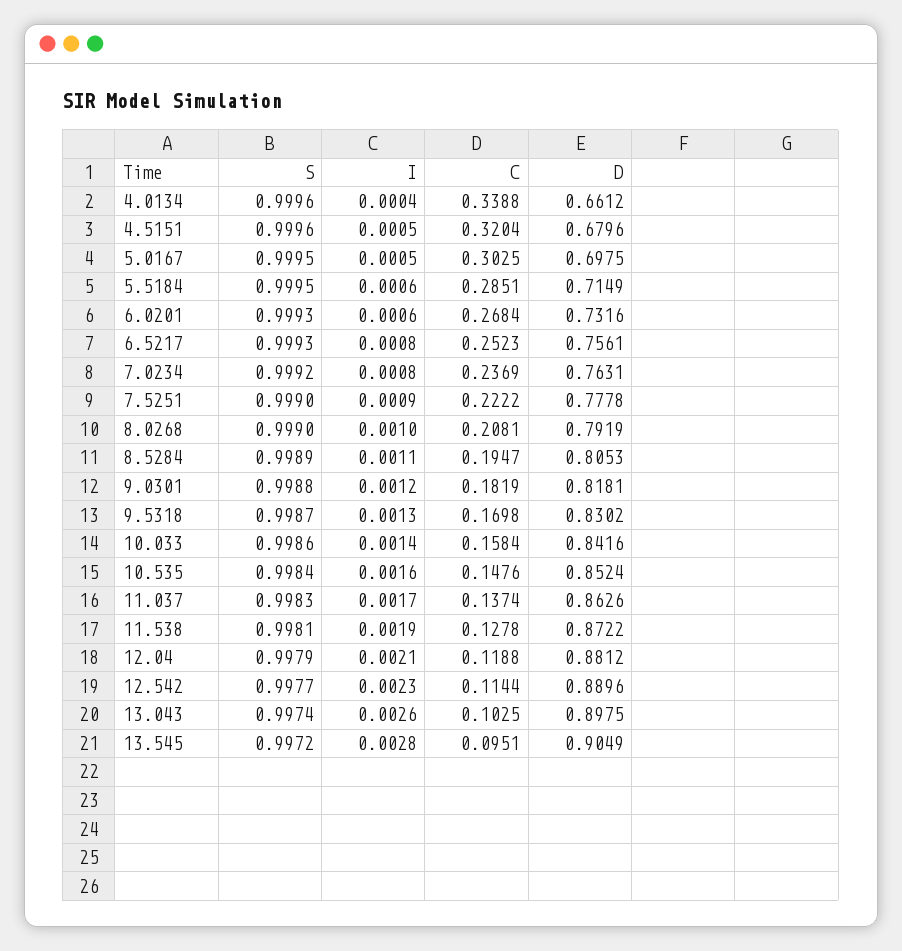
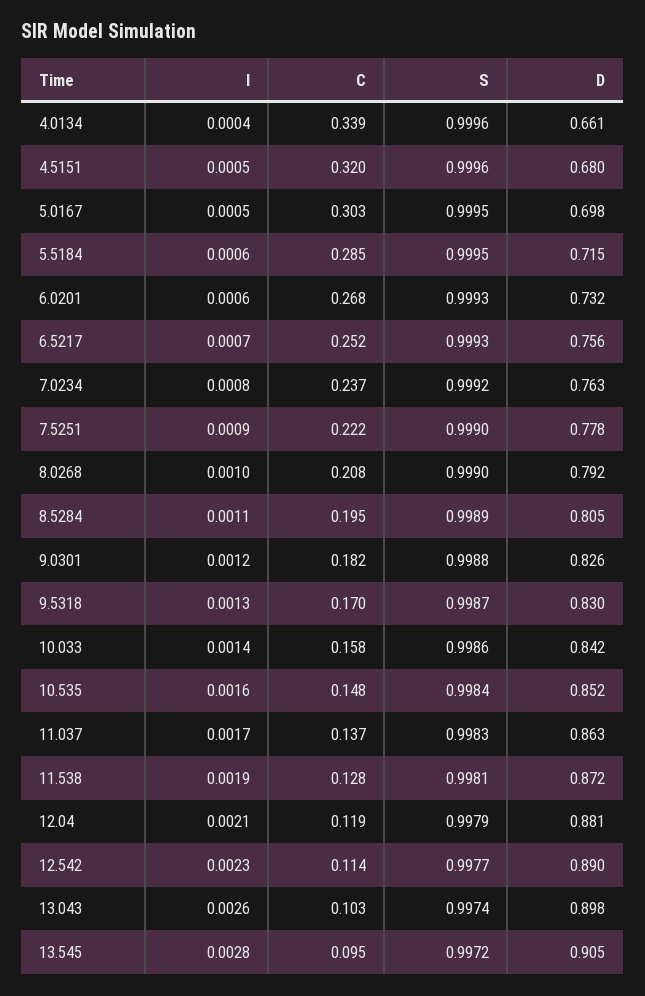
  {
    "S": {
      "4.0134": 0.9996,
      "4.5151": 0.9996,
      "5.0167": 0.9995,
      "5.5184": 0.9995,
      "6.0201": 0.9993,
      "6.5217": 0.9993,
      "7.0234": 0.9992,
      "7.5251": 0.999,
      "8.0268": 0.999,
      "8.5284": 0.9989,
      "9.0301": 0.9988,
      "9.5318": 0.9987,
      "10.033": 0.9986,
      "10.535": 0.9984,
      "11.037": 0.9983,
      "11.538": 0.9981,
      "12.04": 0.9979,
      "12.542": 0.9977,
      "13.043": 0.9974,
      "13.545": 0.9972
    },
    "I": {
      "4.0134": 0.0004,
      "4.5151": 0.0005,
      "5.0167": 0.0005,
      "5.5184": 0.0006,
      "6.0201": 0.0006,
-     "6.5217": 0.0008,
+     "6.5217": 0.0007,
      "7.0234": 0.0008,
      "7.5251": 0.0009,
      "8.0268": 0.001,
      "8.5284": 0.0011,
      "9.0301": 0.0012,
      "9.5318": 0.0013,
      "10.033": 0.0014,
      "10.535": 0.0016,
      "11.037": 0.0017,
      "11.538": 0.0019,
      "12.04": 0.0021,
      "12.542": 0.0023,
      "13.043": 0.0026,
      "13.545": 0.0028
    },
    "C": {
      "4.0134": 0.3388,
      "4.5151": 0.3204,
      "5.0167": 0.3025,
      "5.5184": 0.2851,
      "6.0201": 0.2684,
      "6.5217": 0.2523,
      "7.0234": 0.2369,
      "7.5251": 0.2222,
      "8.0268": 0.2081,
      "8.5284": 0.1947,
      "9.0301": 0.1819,
      "9.5318": 0.1698,
      "10.033": 0.1584,
      "10.535": 0.1476,
      "11.037": 0.1374,
      "11.538": 0.1278,
      "12.04": 0.1188,
      "12.542": 0.1144,
      "13.043": 0.1025,
      "13.545": 0.0951
    },
    "D": {
      "4.0134": 0.6612,
      "4.5151": 0.6796,
      "5.0167": 0.6975,
      "5.5184": 0.7149,
      "6.0201": 0.7316,
      "6.5217": 0.7561,
      "7.0234": 0.7631,
      "7.5251": 0.7778,
      "8.0268": 0.7919,
      "8.5284": 0.8053,
-     "9.0301": 0.8181,
+     "9.0301": 0.826,
      "9.5318": 0.8302,
      "10.033": 0.8416,
      "10.535": 0.8524,
      "11.037": 0.8626,
      "11.538": 0.8722,
      "12.04": 0.8812,
      "12.542": 0.8896,
      "13.043": 0.8975,
      "13.545": 0.9049
    }
  }

